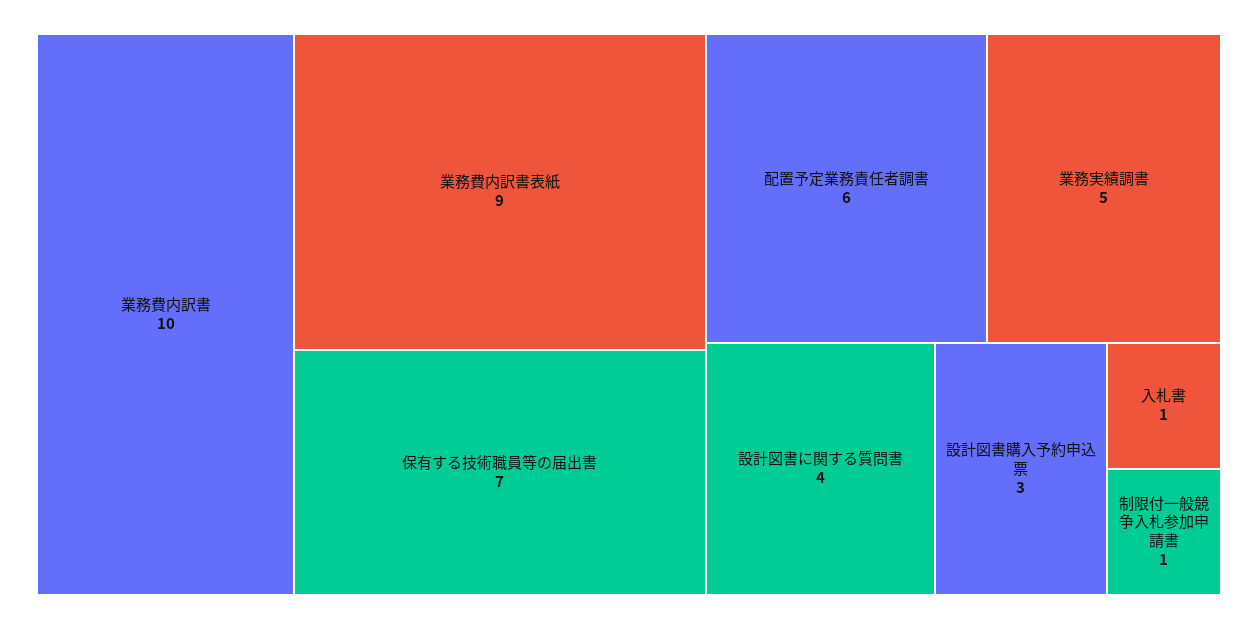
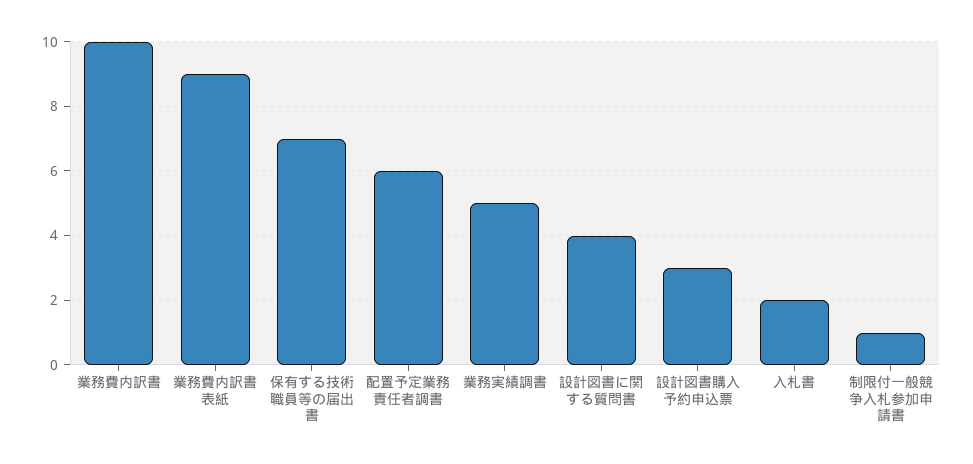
  {
    "業務費内訳書": 10,
    "業務費内訳書表紙": 9,
    "保有する技術職員等の届出書": 7,
    "配置予定業務責任者調書": 6,
    "業務実績調書": 5,
    "設計図書に関する質問書": 4,
    "設計図書購入予約申込票": 3,
-   "入札書": 1,
+   "入札書": 2,
    "制限付一般競争入札参加申請書": 1
  }

